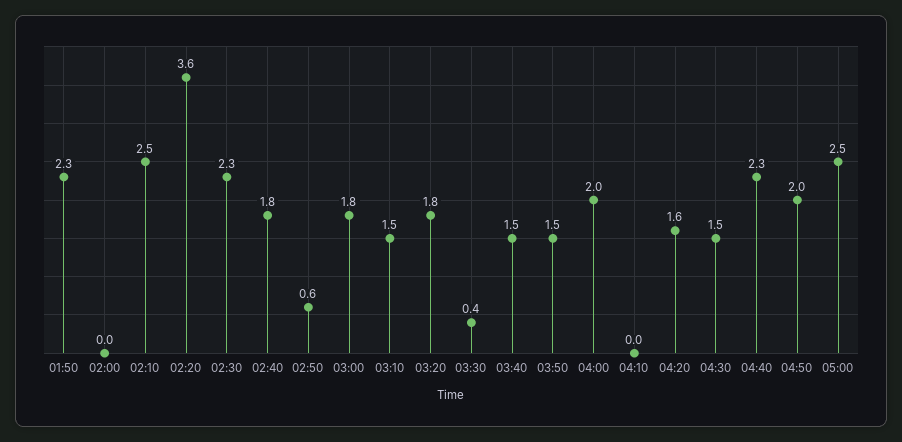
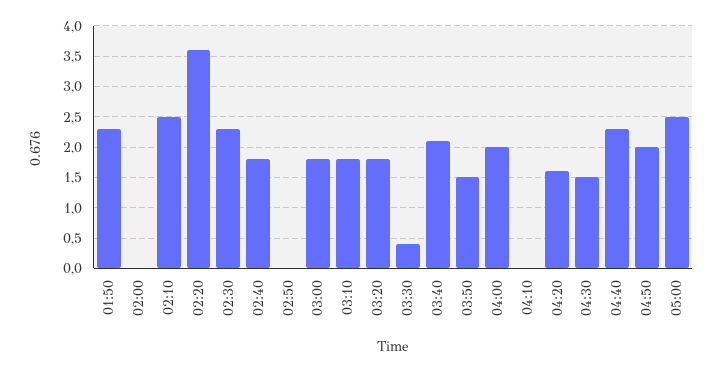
  {
    "01:50": 2.3,
    "02:00": 0,
    "02:10": 2.5,
    "02:20": 3.6,
    "02:30": 2.3,
    "02:40": 1.8,
-   "02:50": 0.6,
+   "02:50": 0,
    "03:00": 1.8,
-   "03:10": 1.5,
+   "03:10": 1.8,
    "03:20": 1.8,
    "03:30": 0.4,
-   "03:40": 1.5,
+   "03:40": 2.1,
    "03:50": 1.5,
    "04:00": 2,
    "04:10": 0,
    "04:20": 1.6,
    "04:30": 1.5,
    "04:40": 2.3,
    "04:50": 2,
    "05:00": 2.5
  }

